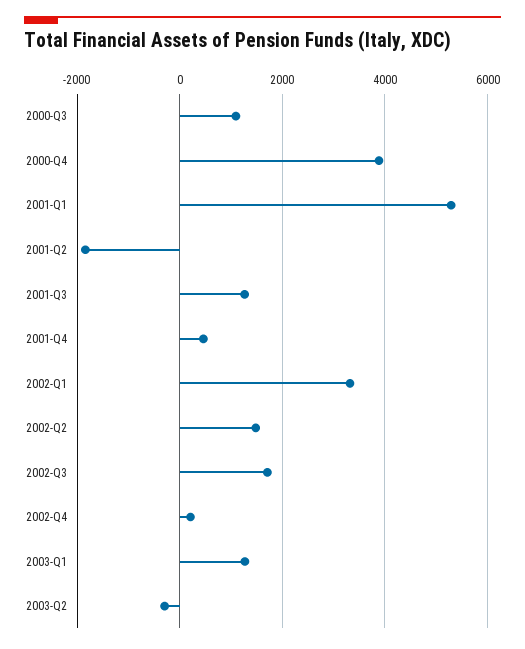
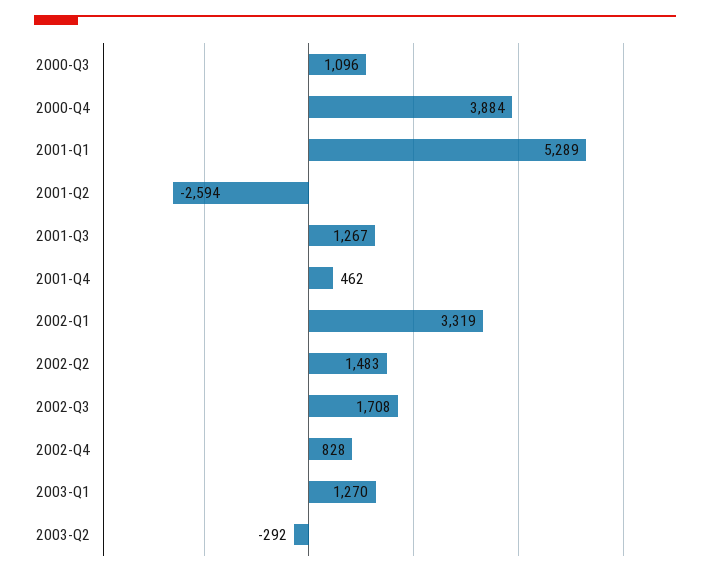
  {
    "2000-Q3": 1096,
    "2000-Q4": 3884,
    "2001-Q1": 5289,
-   "2001-Q2": -1800,
+   "2001-Q2": -2594,
    "2001-Q3": 1267,
    "2001-Q4": 462,
    "2002-Q1": 3319,
    "2002-Q2": 1483,
    "2002-Q3": 1708,
-   "2002-Q4": 200,
+   "2002-Q4": 828,
    "2003-Q1": 1270,
    "2003-Q2": -292
  }

